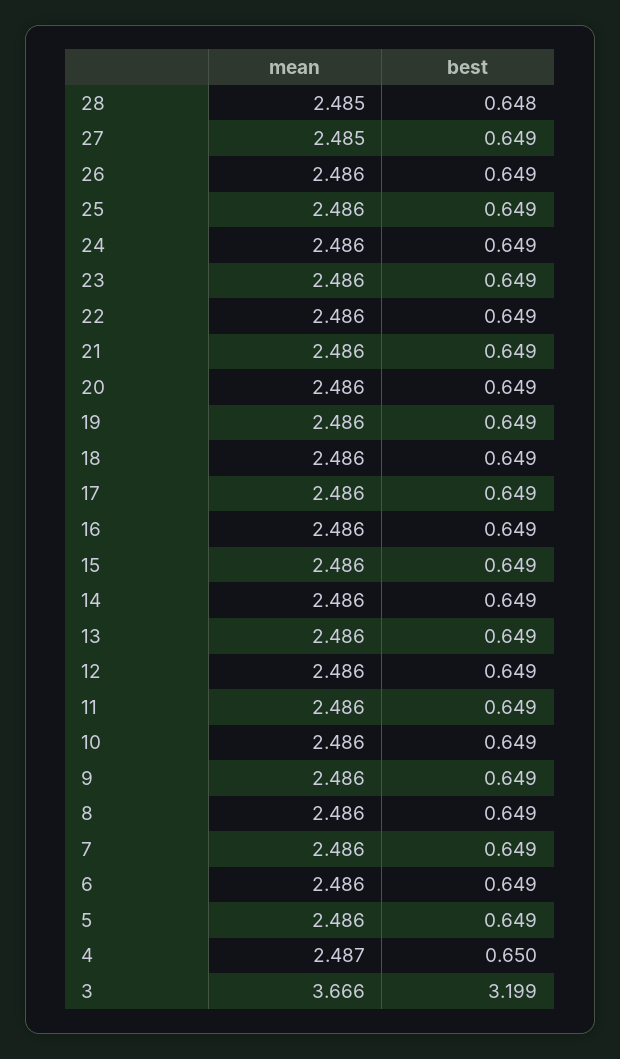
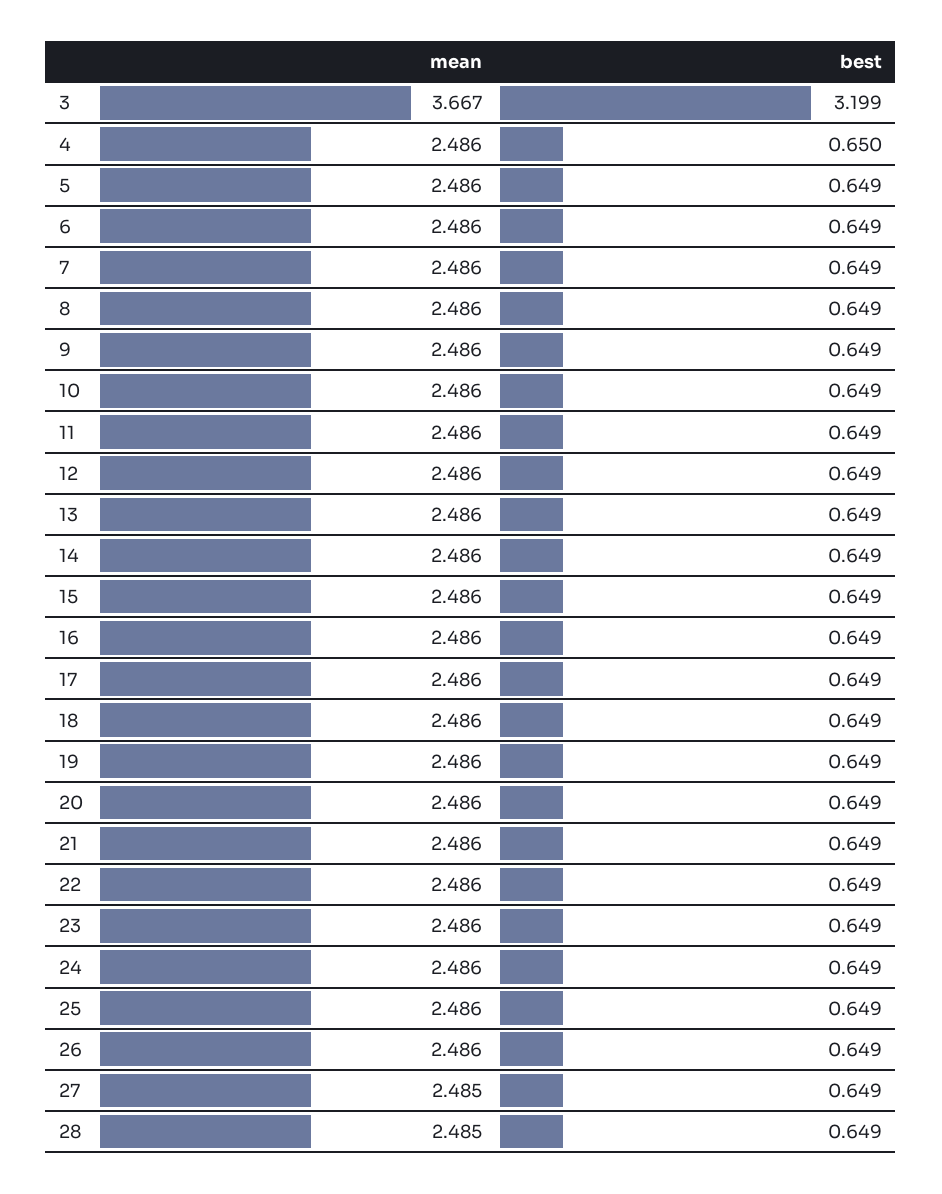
  {
    "mean": {
      "28": 2.485,
      "27": 2.485,
      "26": 2.486,
      "25": 2.486,
      "24": 2.486,
      "23": 2.486,
      "22": 2.486,
      "21": 2.486,
      "20": 2.486,
      "19": 2.486,
      "18": 2.486,
      "17": 2.486,
      "16": 2.486,
      "15": 2.486,
      "14": 2.486,
      "13": 2.486,
      "12": 2.486,
      "11": 2.486,
      "10": 2.486,
      "9": 2.486,
      "8": 2.486,
      "7": 2.486,
      "6": 2.486,
      "5": 2.486,
-     "4": 2.487,
+     "4": 2.486,
-     "3": 3.666
+     "3": 3.667
    },
    "best": {
-     "28": 0.648,
+     "28": 0.649,
      "27": 0.649,
      "26": 0.649,
      "25": 0.649,
      "24": 0.649,
      "23": 0.649,
      "22": 0.649,
      "21": 0.649,
      "20": 0.649,
      "19": 0.649,
      "18": 0.649,
      "17": 0.649,
      "16": 0.649,
      "15": 0.649,
      "14": 0.649,
      "13": 0.649,
      "12": 0.649,
      "11": 0.649,
      "10": 0.649,
      "9": 0.649,
      "8": 0.649,
      "7": 0.649,
      "6": 0.649,
      "5": 0.649,
      "4": 0.65,
      "3": 3.199
    }
  }

